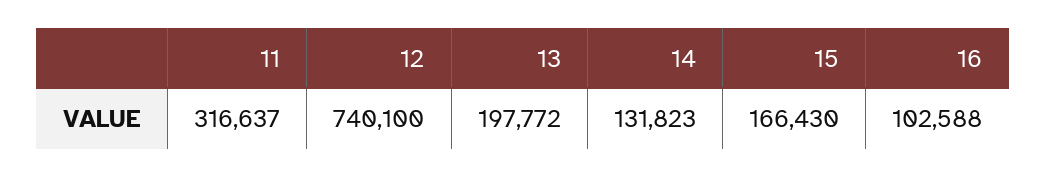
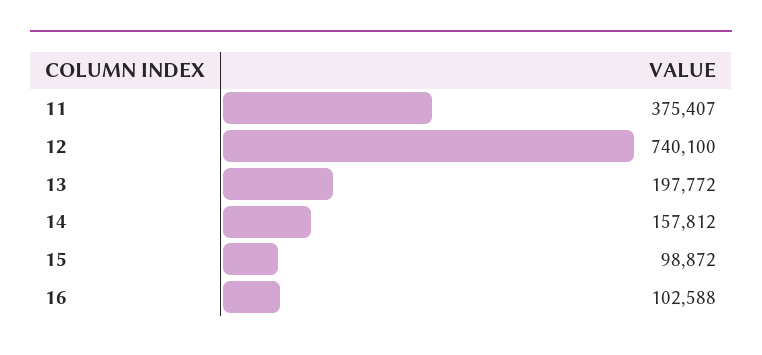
  {
-   "11": 316637,
+   "11": 375407,
    "12": 740100,
    "13": 197772,
-   "14": 131823,
+   "14": 157812,
-   "15": 166430,
+   "15": 98872,
    "16": 102588
  }

